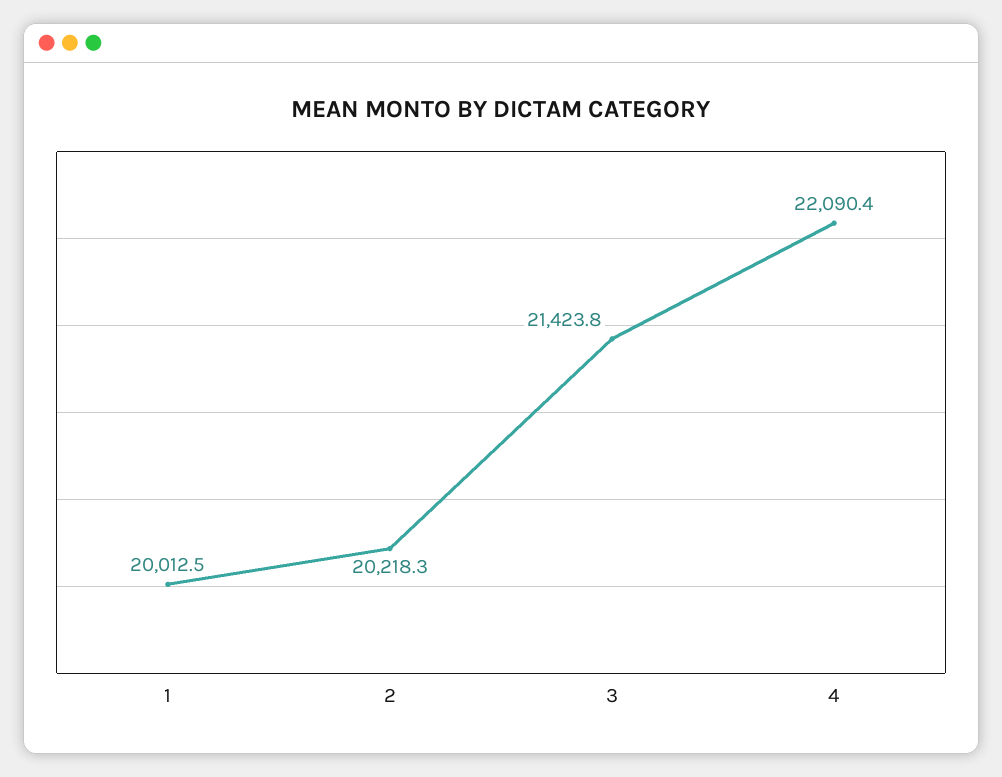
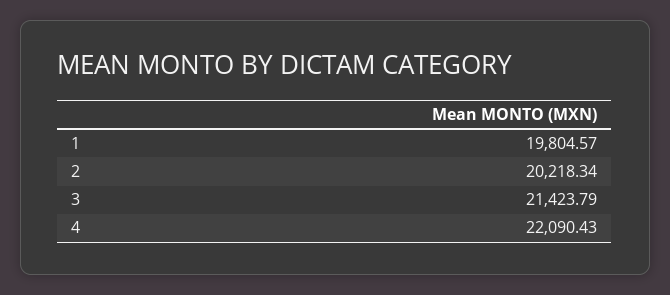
  {
-   "1": 20012.5,
+   "1": 19804.57,
    "2": 20218.34,
    "3": 21423.79,
    "4": 22090.43
  }

